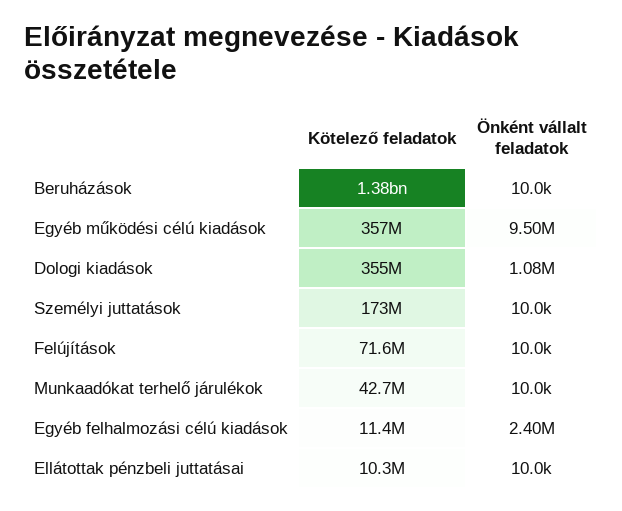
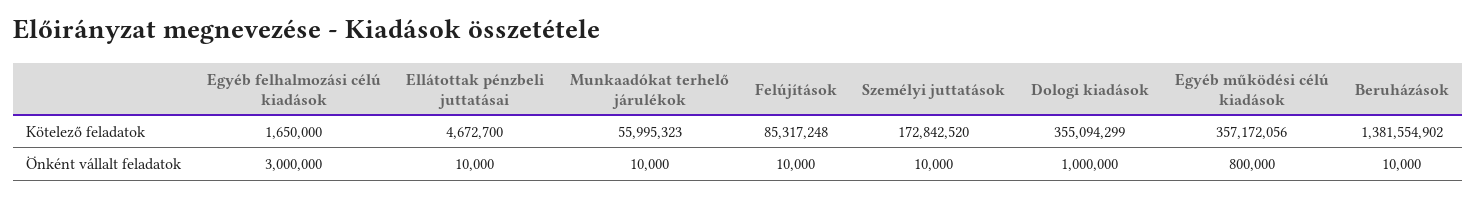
  {
    "Kötelező feladatok": {
      "Beruházások": 1381554902,
      "Egyéb működési célú kiadások": 357172056,
      "Dologi kiadások": 355094299,
      "Személyi juttatások": 172842520,
-     "Felújítások": 71600000,
+     "Felújítások": 85317248,
-     "Munkaadókat terhelő járulékok": 42700000,
+     "Munkaadókat terhelő járulékok": 55995323,
-     "Egyéb felhalmozási célú kiadások": 11400000,
+     "Egyéb felhalmozási célú kiadások": 1650000,
-     "Ellátottak pénzbeli juttatásai": 10300000
+     "Ellátottak pénzbeli juttatásai": 4672700
    },
    "Önként vállalt feladatok": {
      "Beruházások": 10000,
-     "Egyéb működési célú kiadások": 9500000,
+     "Egyéb működési célú kiadások": 800000,
-     "Dologi kiadások": 1080000,
+     "Dologi kiadások": 1000000,
      "Személyi juttatások": 10000,
      "Felújítások": 10000,
      "Munkaadókat terhelő járulékok": 10000,
-     "Egyéb felhalmozási célú kiadások": 2400000,
+     "Egyéb felhalmozási célú kiadások": 3000000,
      "Ellátottak pénzbeli juttatásai": 10000
    }
  }

